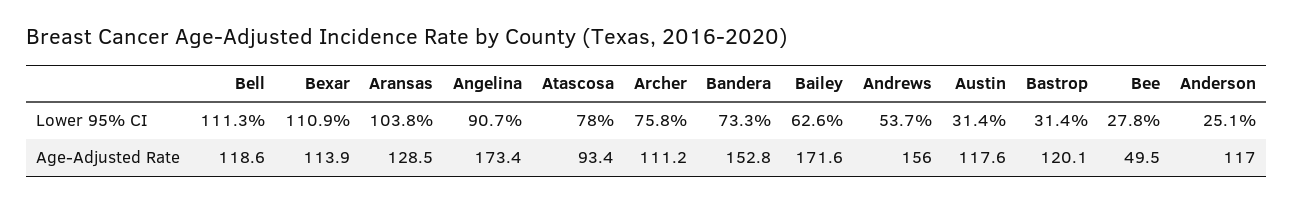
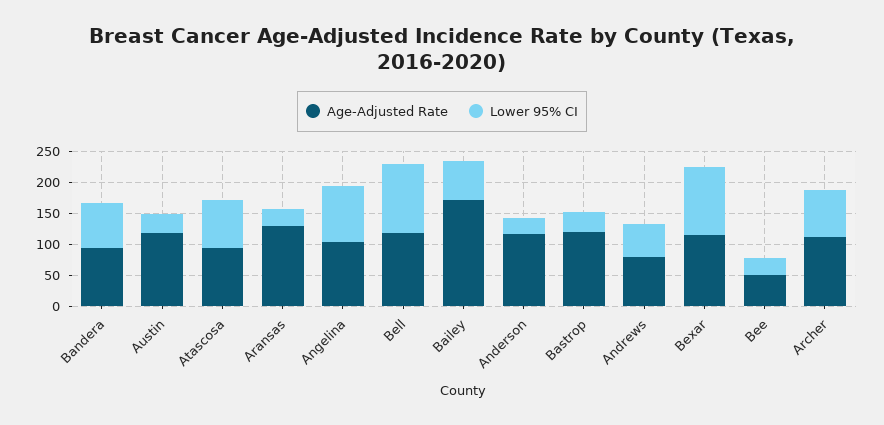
  {
    "Lower 95% CI": {
      "Bell": 111.3,
      "Bexar": 110.9,
-     "Aransas": 103.8,
+     "Aransas": 25,
      "Angelina": 90.7,
      "Atascosa": 78,
      "Archer": 75.8,
      "Bandera": 73.3,
      "Bailey": 62.6,
      "Andrews": 53.7,
      "Austin": 31.4,
      "Bastrop": 31.4,
      "Bee": 27.8,
      "Anderson": 25.1
    },
    "Age-Adjusted Rate": {
      "Bell": 118.6,
      "Bexar": 113.9,
      "Aransas": 128.5,
-     "Angelina": 173.4,
+     "Angelina": 100,
      "Atascosa": 93.4,
      "Archer": 111.2,
-     "Bandera": 152.8,
+     "Bandera": 100,
      "Bailey": 171.6,
-     "Andrews": 156,
+     "Andrews": 75,
      "Austin": 117.6,
      "Bastrop": 120.1,
      "Bee": 49.5,
      "Anderson": 117
    }
  }

